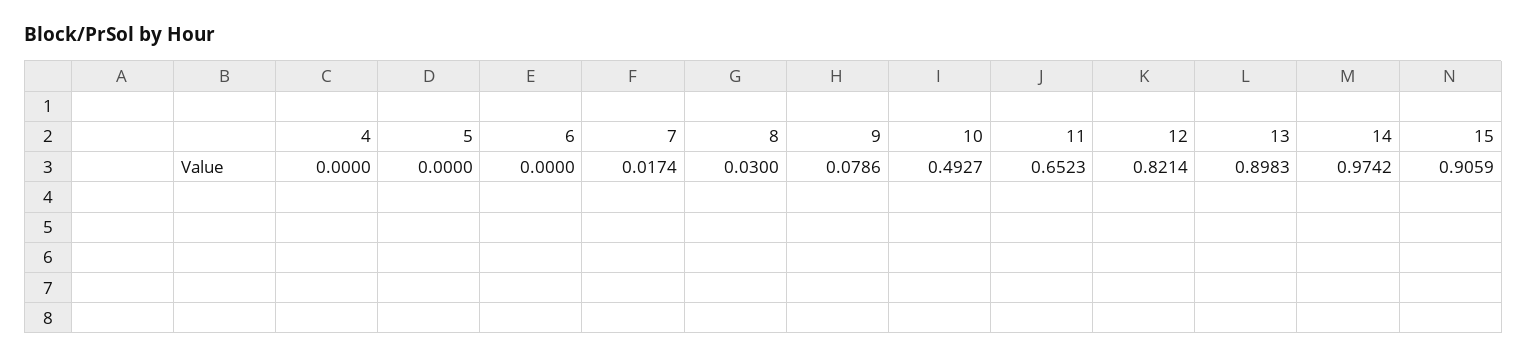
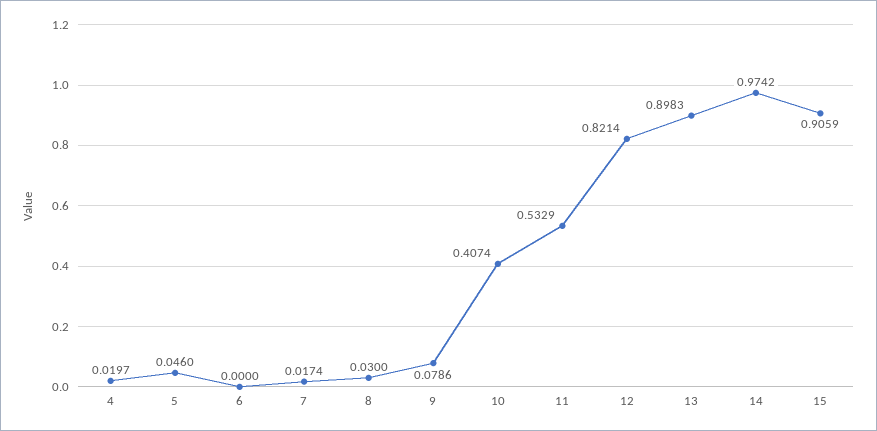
  {
-   "4": 0,
+   "4": 0.0197,
-   "5": 0,
+   "5": 0.046,
    "6": 0,
    "7": 0.0174,
    "8": 0.03,
    "9": 0.0786,
-   "10": 0.4927,
+   "10": 0.4074,
-   "11": 0.6523,
+   "11": 0.5329,
    "12": 0.8214,
    "13": 0.8983,
    "14": 0.9742,
    "15": 0.9059
  }

